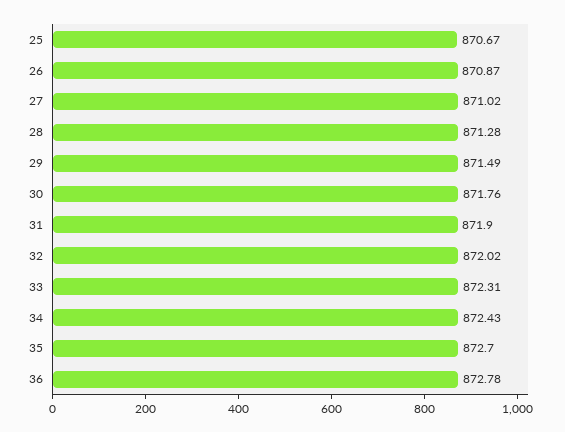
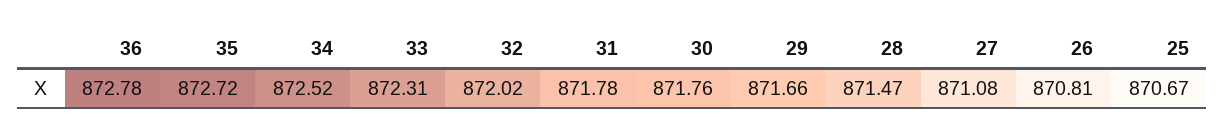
  {
    "25": 870.67,
-   "26": 870.87,
+   "26": 870.81,
-   "27": 871.02,
+   "27": 871.08,
-   "28": 871.28,
+   "28": 871.47,
-   "29": 871.49,
+   "29": 871.66,
    "30": 871.76,
-   "31": 871.9,
+   "31": 871.78,
    "32": 872.02,
    "33": 872.31,
-   "34": 872.43,
+   "34": 872.52,
-   "35": 872.7,
+   "35": 872.72,
    "36": 872.78
  }

